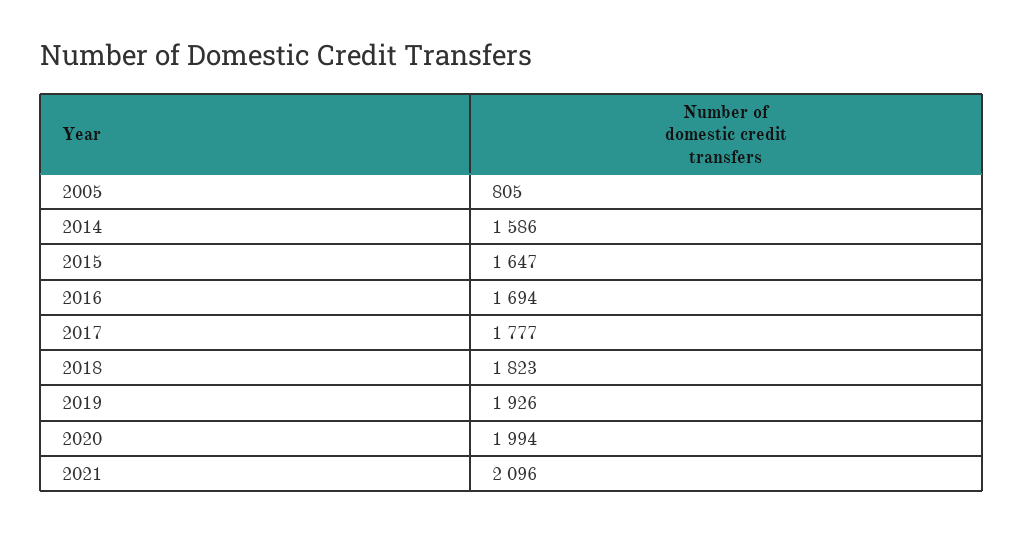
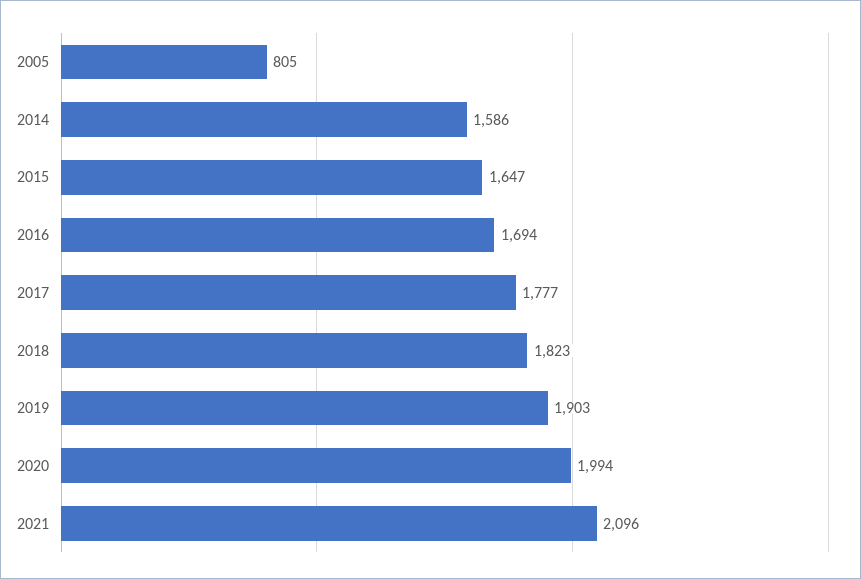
  {
    "2005": 805,
    "2014": 1586,
    "2015": 1647,
    "2016": 1694,
    "2017": 1777,
    "2018": 1823,
-   "2019": 1926,
+   "2019": 1903,
    "2020": 1994,
    "2021": 2096
  }

